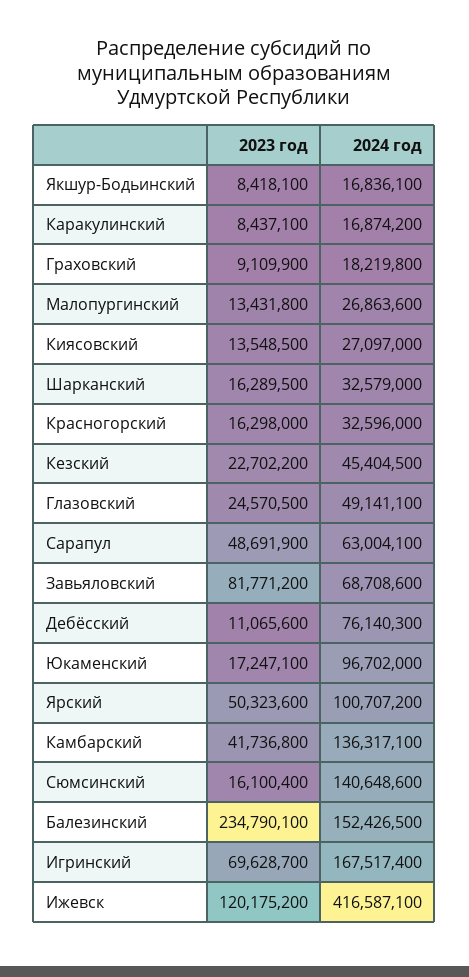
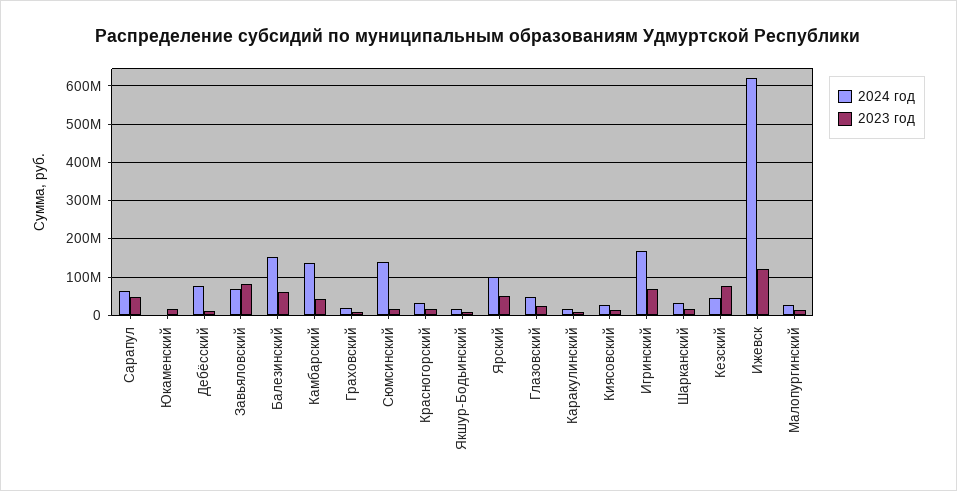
  {
    "2023 год": {
      "Якшур-Бодьинский": 8418100,
      "Каракулинский": 8437100,
      "Граховский": 9109900,
      "Малопургинский": 13431800,
      "Киясовский": 13548500,
      "Шарканский": 16289500,
      "Красногорский": 16298000,
-     "Кезский": 22702200,
+     "Кезский": 80000000,
      "Глазовский": 24570500,
      "Сарапул": 48691900,
      "Завьяловский": 81771200,
      "Дебёсский": 11065600,
      "Юкаменский": 17247100,
      "Ярский": 50323600,
      "Камбарский": 41736800,
      "Сюмсинский": 16100400,
-     "Балезинский": 234790100,
+     "Балезинский": 60000000,
      "Игринский": 69628700,
      "Ижевск": 120175200
    },
    "2024 год": {
      "Якшур-Бодьинский": 16836100,
      "Каракулинский": 16874200,
      "Граховский": 18219800,
      "Малопургинский": 26863600,
      "Киясовский": 27097000,
      "Шарканский": 32579000,
      "Красногорский": 32596000,
      "Кезский": 45404500,
      "Глазовский": 49141100,
      "Сарапул": 63004100,
      "Завьяловский": 68708600,
      "Дебёсский": 76140300,
-     "Юкаменский": 96702000,
+     "Юкаменский": 0,
      "Ярский": 100707200,
      "Камбарский": 136317100,
      "Сюмсинский": 140648600,
      "Балезинский": 152426500,
      "Игринский": 167517400,
-     "Ижевск": 416587100
+     "Ижевск": 620000000
    }
  }

